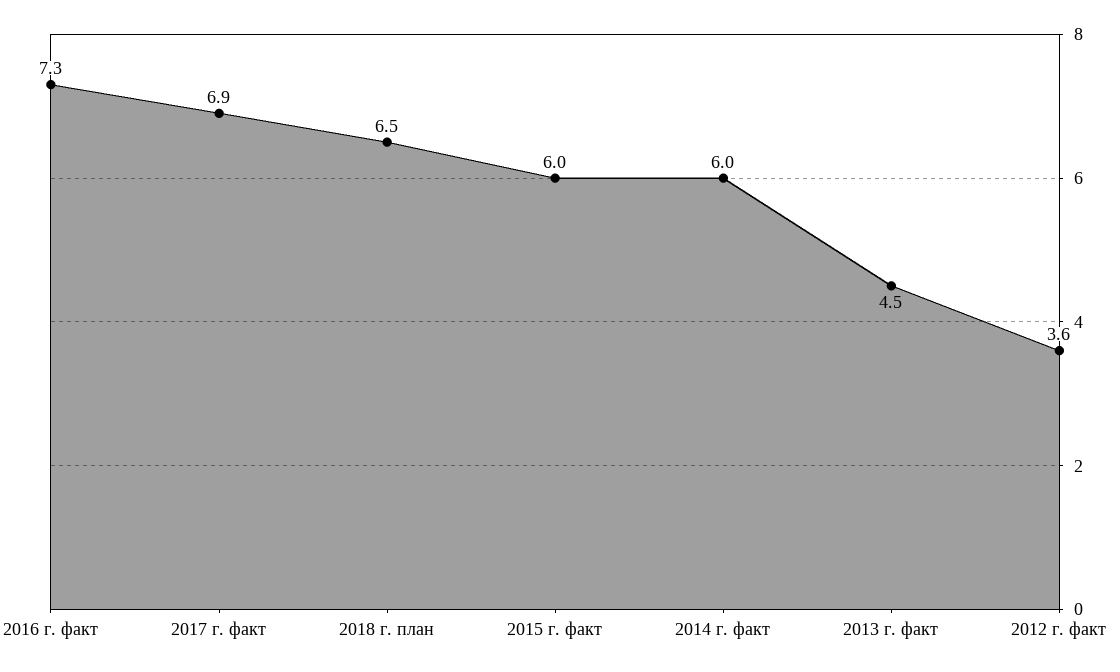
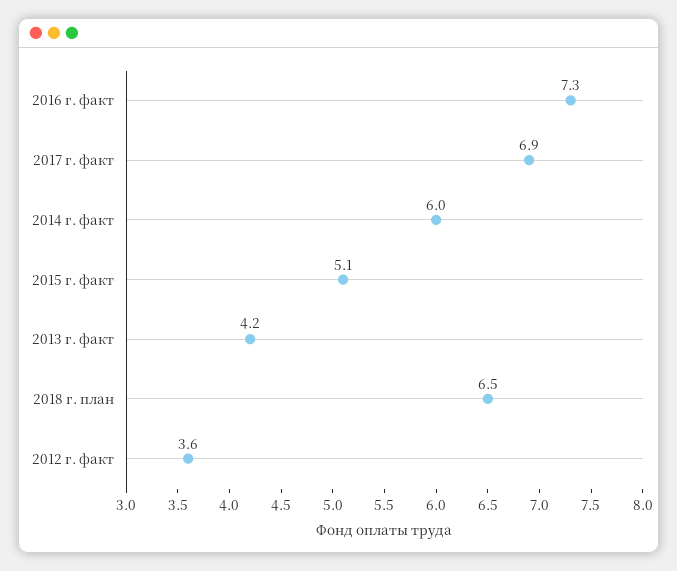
  {
    "2016 г. факт": 7.3,
    "2017 г. факт": 6.9,
    "2018 г. план": 6.5,
-   "2015 г. факт": 6,
+   "2015 г. факт": 5.1,
    "2014 г. факт": 6,
-   "2013 г. факт": 4.5,
+   "2013 г. факт": 4.2,
    "2012 г. факт": 3.6
  }

